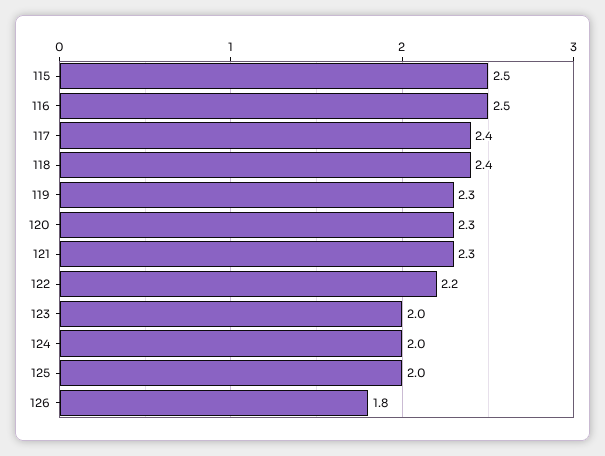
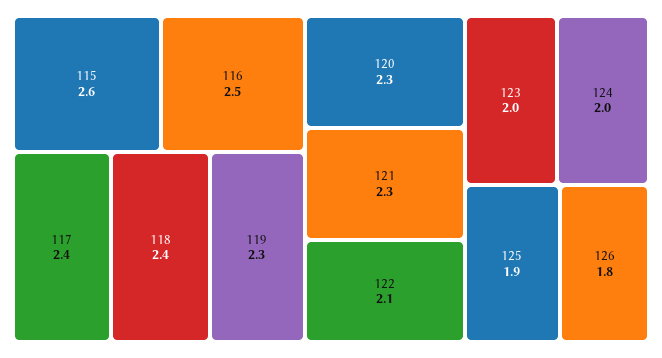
  {
-   "115": 2.5,
+   "115": 2.6,
    "116": 2.5,
    "117": 2.4,
    "118": 2.4,
    "119": 2.3,
    "120": 2.3,
    "121": 2.3,
-   "122": 2.2,
+   "122": 2.1,
    "123": 2,
    "124": 2,
-   "125": 2,
+   "125": 1.9,
    "126": 1.8
  }

